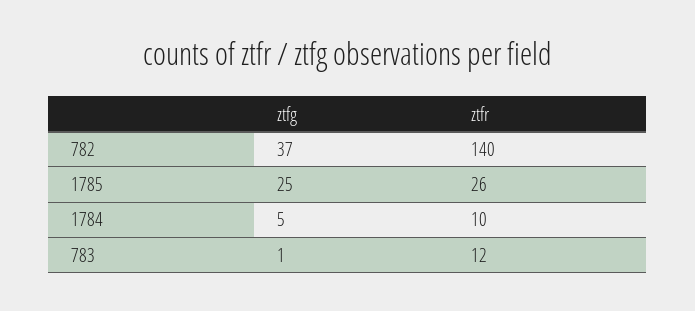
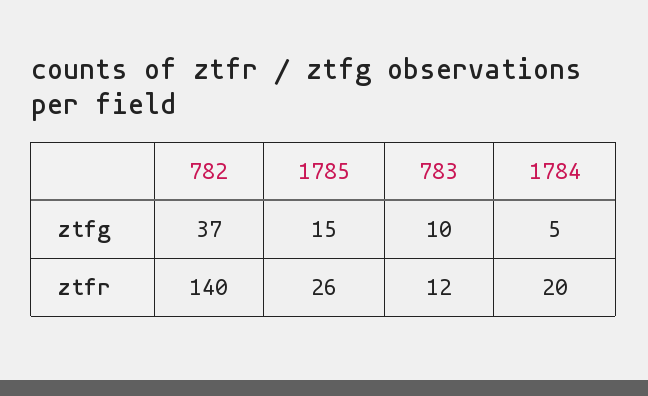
  {
    "ztfg": {
      "782": 37,
-     "1785": 25,
+     "1785": 15,
      "1784": 5,
-     "783": 1
+     "783": 10
    },
    "ztfr": {
      "782": 140,
      "1785": 26,
-     "1784": 10,
+     "1784": 20,
      "783": 12
    }
  }

